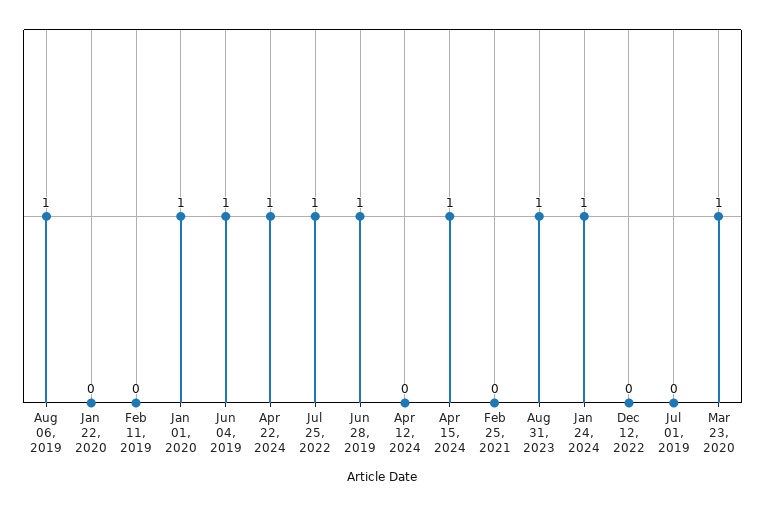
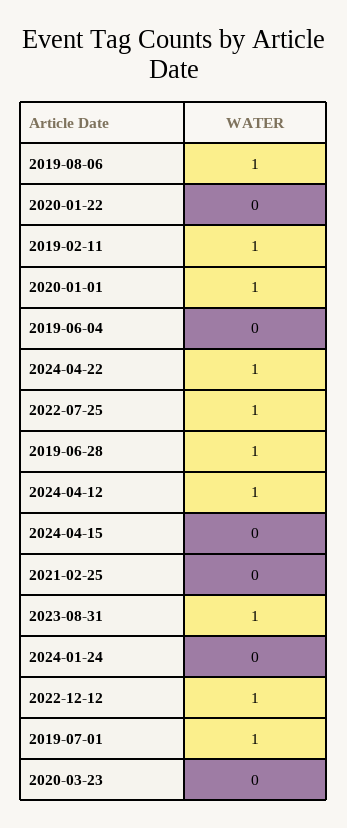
  {
    "Aug 06, 2019": 1,
    "Jan 22, 2020": 0,
-   "Feb 11, 2019": 0,
+   "Feb 11, 2019": 1,
    "Jan 01, 2020": 1,
-   "Jun 04, 2019": 1,
+   "Jun 04, 2019": 0,
    "Apr 22, 2024": 1,
    "Jul 25, 2022": 1,
    "Jun 28, 2019": 1,
-   "Apr 12, 2024": 0,
+   "Apr 12, 2024": 1,
-   "Apr 15, 2024": 1,
+   "Apr 15, 2024": 0,
    "Feb 25, 2021": 0,
    "Aug 31, 2023": 1,
-   "Jan 24, 2024": 1,
+   "Jan 24, 2024": 0,
-   "Dec 12, 2022": 0,
+   "Dec 12, 2022": 1,
-   "Jul 01, 2019": 0,
+   "Jul 01, 2019": 1,
-   "Mar 23, 2020": 1
+   "Mar 23, 2020": 0
  }

